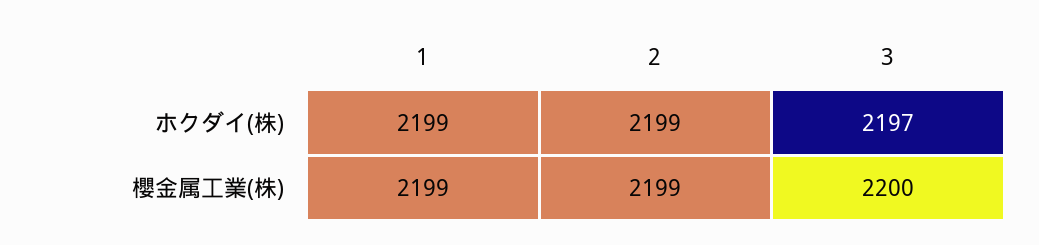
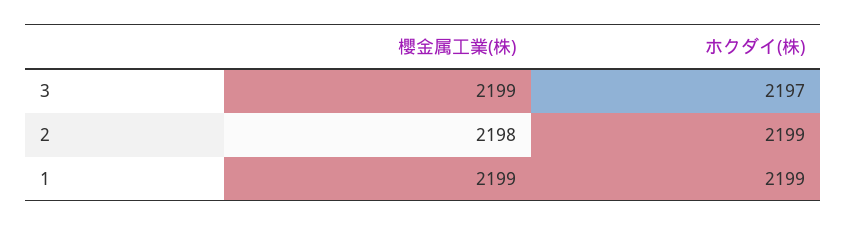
  {
    "1": {
      "ホクダイ(株)": 2199,
      "櫻金属工業(株)": 2199
    },
    "2": {
      "ホクダイ(株)": 2199,
-     "櫻金属工業(株)": 2199
+     "櫻金属工業(株)": 2198
    },
    "3": {
      "ホクダイ(株)": 2197,
-     "櫻金属工業(株)": 2200
+     "櫻金属工業(株)": 2199
    }
  }

